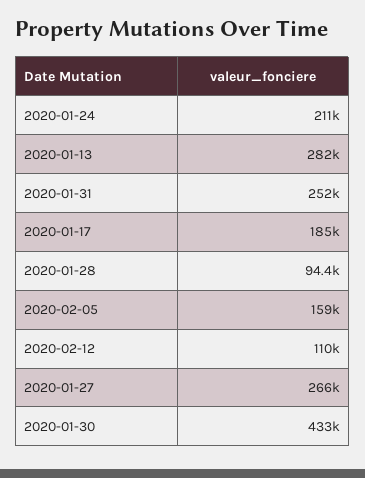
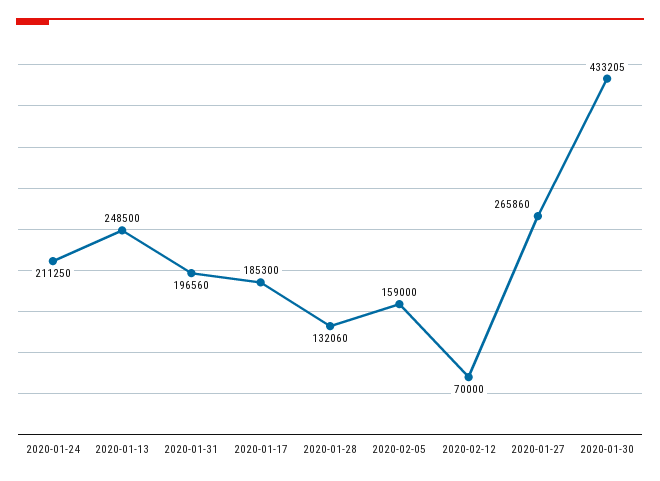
  {
    "2020-01-24": 211250,
-   "2020-01-13": 282000,
+   "2020-01-13": 248500,
-   "2020-01-31": 252000,
+   "2020-01-31": 196560,
    "2020-01-17": 185300,
-   "2020-01-28": 94400,
+   "2020-01-28": 132060,
    "2020-02-05": 159000,
-   "2020-02-12": 110000,
+   "2020-02-12": 70000,
    "2020-01-27": 265860,
    "2020-01-30": 433205
  }

